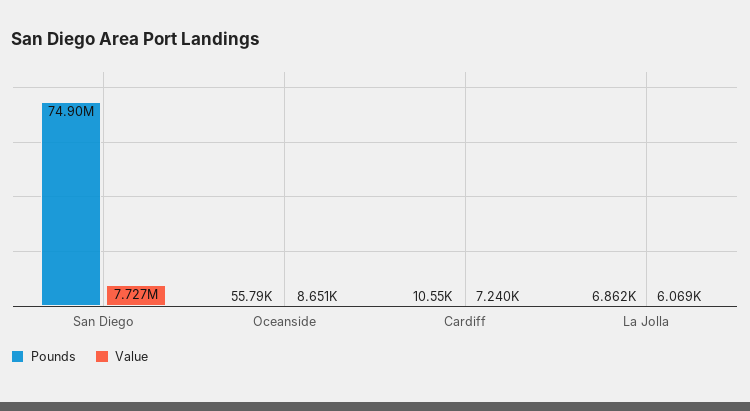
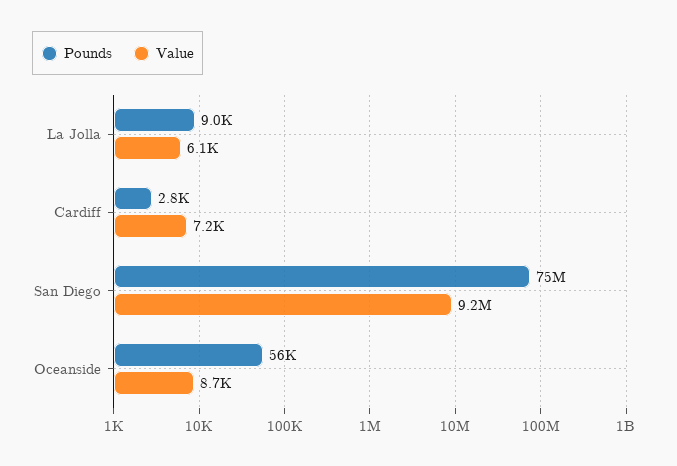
  {
    "Pounds": {
      "San Diego": 74900000,
      "Oceanside": 55790,
-     "Cardiff": 10550,
+     "Cardiff": 2800,
-     "La Jolla": 6862
+     "La Jolla": 9000
    },
    "Value": {
-     "San Diego": 7727000,
+     "San Diego": 9200000,
      "Oceanside": 8651,
      "Cardiff": 7240,
      "La Jolla": 6069
    }
  }

